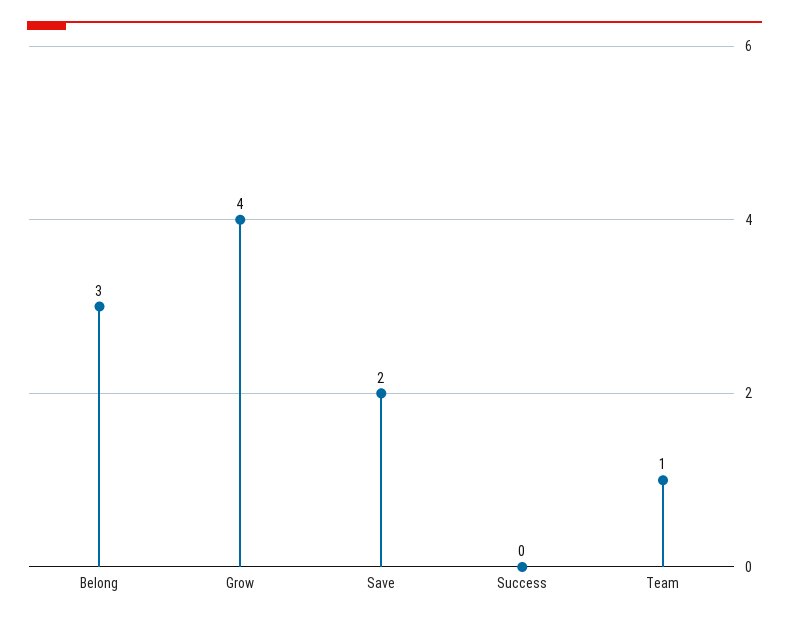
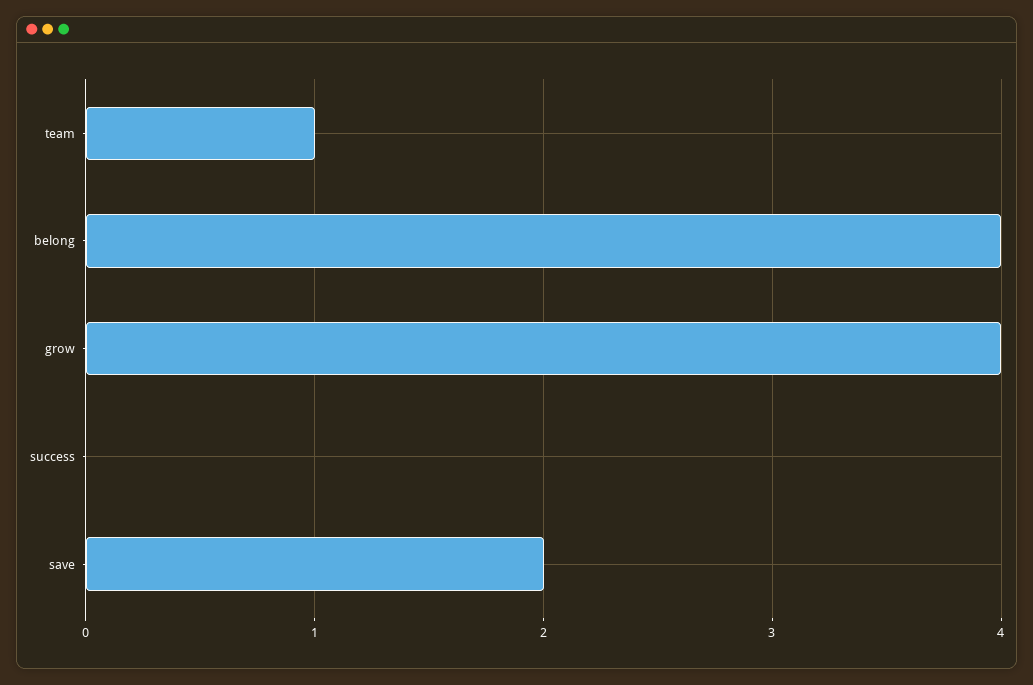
  {
-   "Belong": 3,
+   "Belong": 4,
    "Grow": 4,
    "Save": 2,
    "Success": 0,
    "Team": 1
  }

